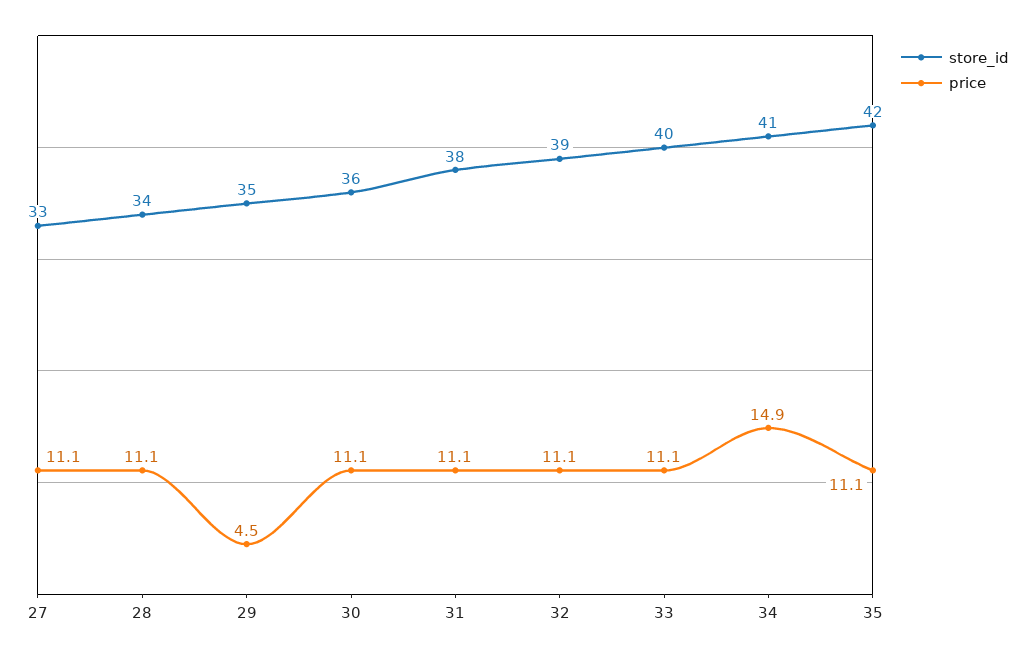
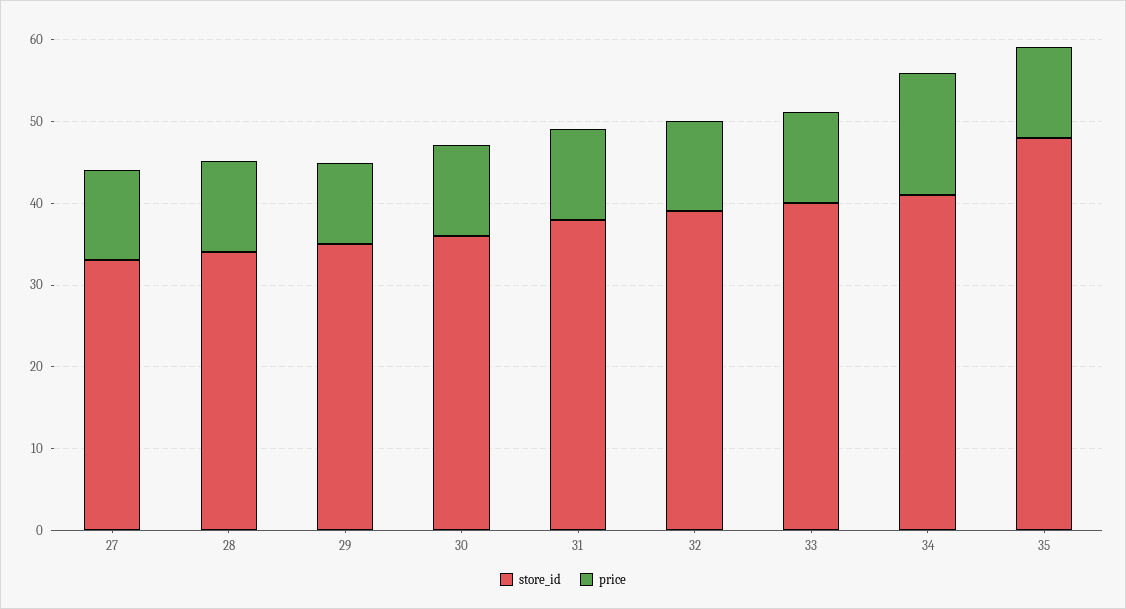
  {
    "store_id": {
      "27": 33,
      "28": 34,
      "29": 35,
      "30": 36,
      "31": 38,
      "32": 39,
      "33": 40,
      "34": 41,
-     "35": 42
+     "35": 48
    },
    "price": {
      "27": 11.1,
      "28": 11.1,
-     "29": 4.5,
+     "29": 10,
      "30": 11.1,
      "31": 11.1,
      "32": 11.1,
      "33": 11.1,
      "34": 14.9,
      "35": 11.1
    }
  }

